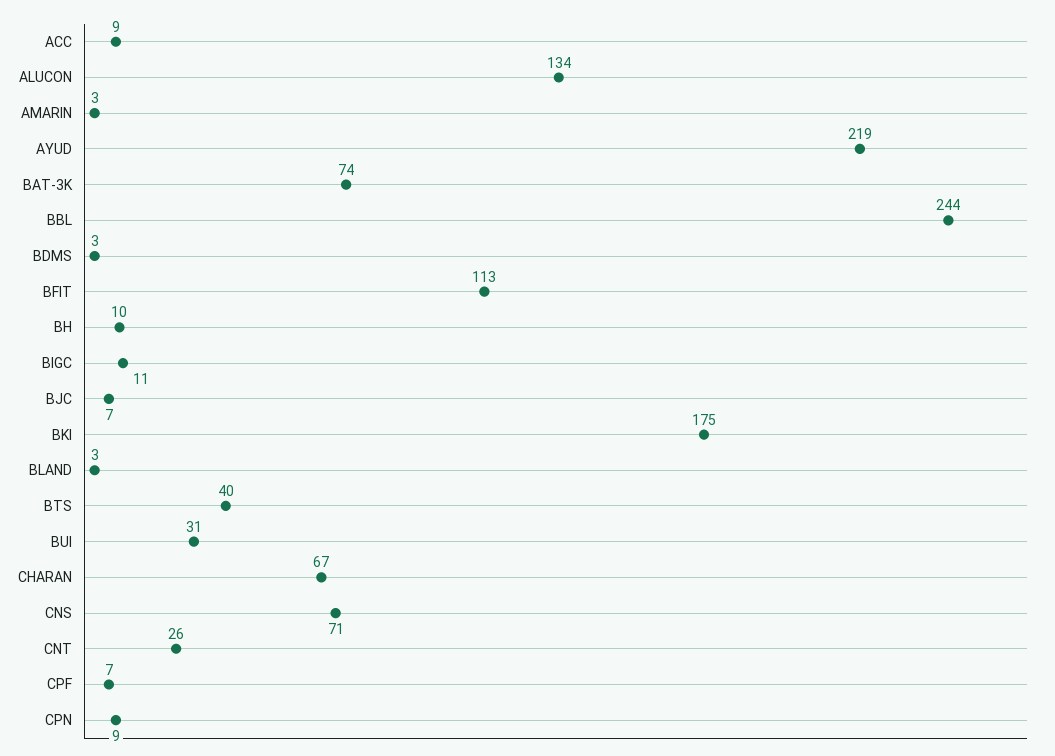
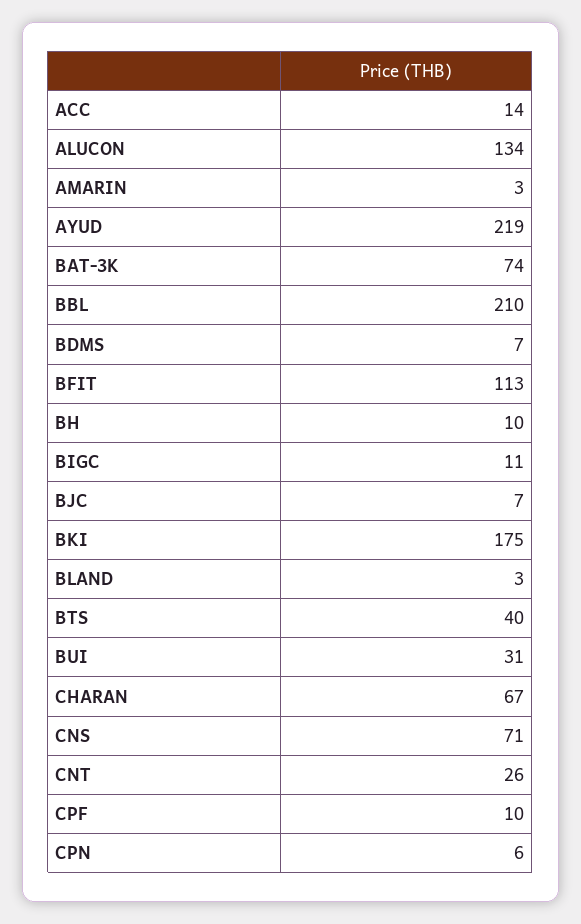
  {
-   "ACC": 9,
+   "ACC": 14,
    "ALUCON": 134,
    "AMARIN": 3,
    "AYUD": 219,
    "BAT-3K": 74,
-   "BBL": 244,
+   "BBL": 210,
-   "BDMS": 3,
+   "BDMS": 7,
    "BFIT": 113,
    "BH": 10,
    "BIGC": 11,
    "BJC": 7,
    "BKI": 175,
    "BLAND": 3,
    "BTS": 40,
    "BUI": 31,
    "CHARAN": 67,
    "CNS": 71,
    "CNT": 26,
-   "CPF": 7,
+   "CPF": 10,
-   "CPN": 9
+   "CPN": 6
  }

